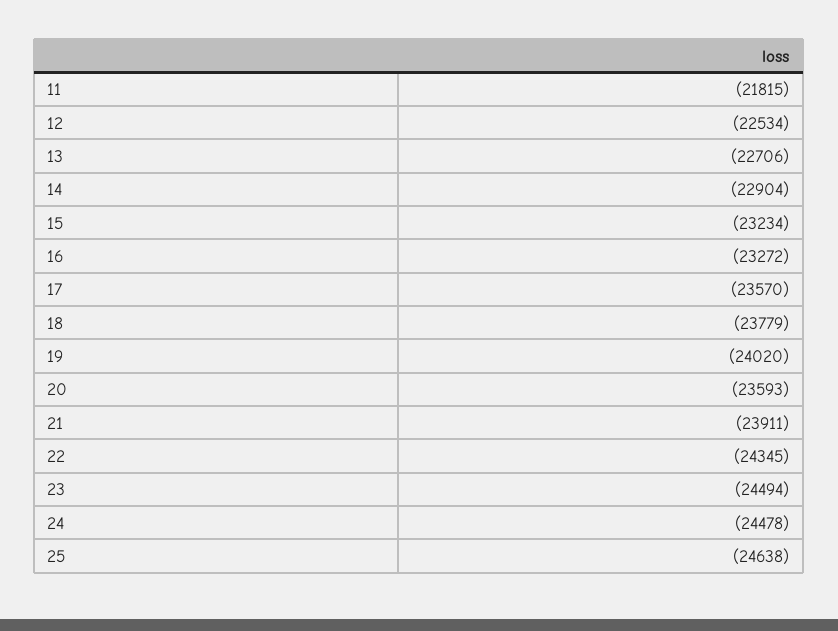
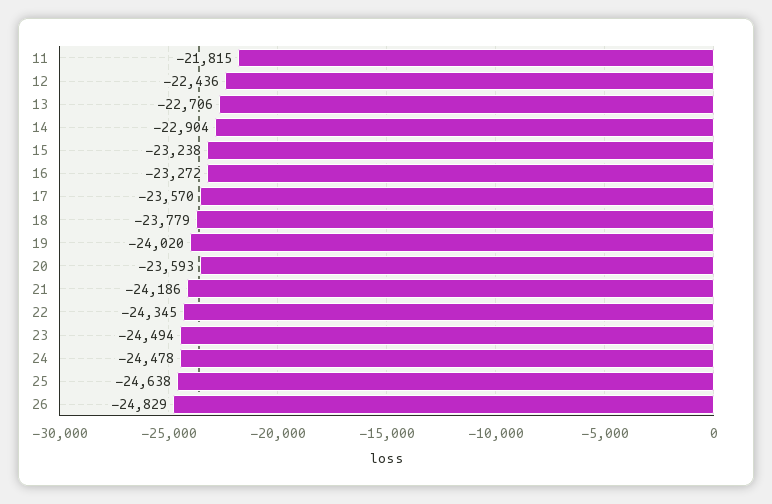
  {
    "11": -21815,
-   "12": -22534,
+   "12": -22436,
    "13": -22706,
    "14": -22904,
-   "15": -23234,
+   "15": -23238,
    "16": -23272,
    "17": -23570,
    "18": -23779,
    "19": -24020,
    "20": -23593,
-   "21": -23911,
+   "21": -24186,
    "22": -24345,
    "23": -24494,
    "24": -24478,
-   "25": -24638
+   "25": -24638,
+   "26": -24829
  }

